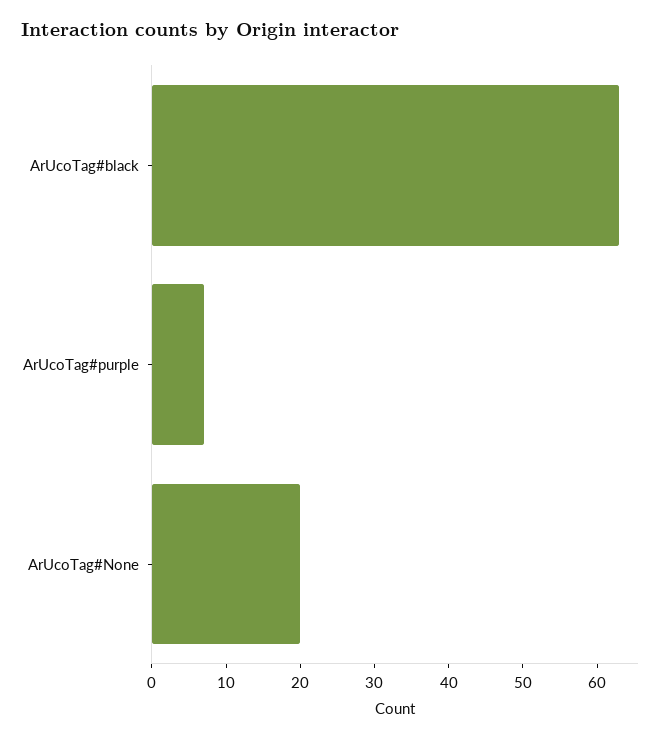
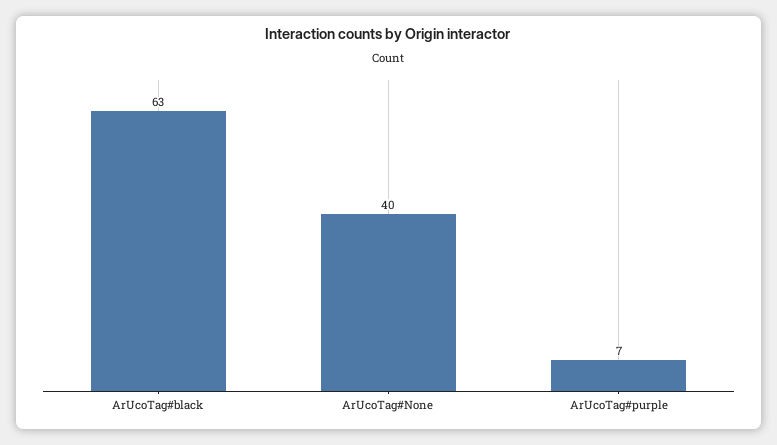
  {
    "ArUcoTag#black": 63,
    "ArUcoTag#purple": 7,
-   "ArUcoTag#None": 20
+   "ArUcoTag#None": 40
  }

